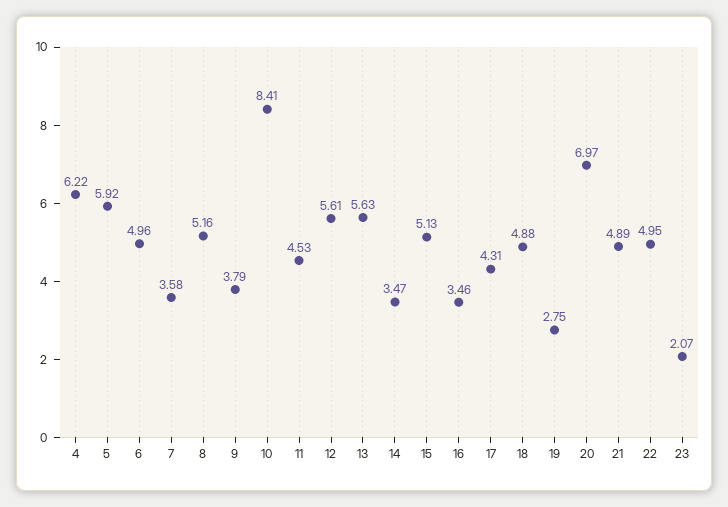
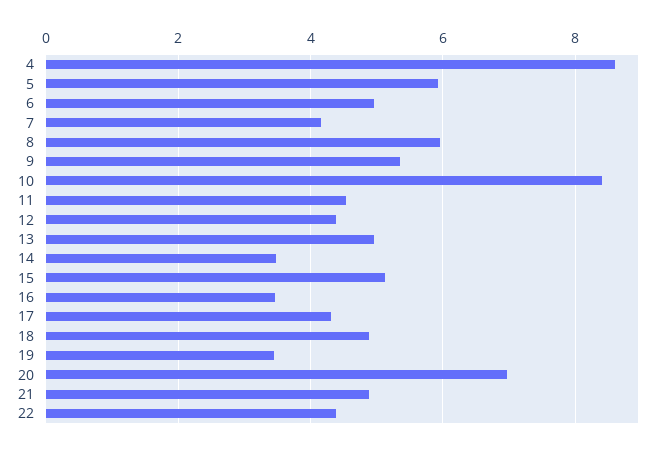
  {
-   "4": 6.22,
+   "4": 8.6,
    "5": 5.92,
    "6": 4.96,
-   "7": 3.58,
+   "7": 4.2,
-   "8": 5.16,
+   "8": 6,
-   "9": 3.79,
+   "9": 5.4,
    "10": 8.41,
    "11": 4.53,
-   "12": 5.61,
+   "12": 4.4,
-   "13": 5.63,
+   "13": 5,
    "14": 3.47,
    "15": 5.13,
    "16": 3.46,
    "17": 4.31,
    "18": 4.88,
-   "19": 2.75,
+   "19": 3.4,
    "20": 6.97,
    "21": 4.89,
-   "22": 4.95,
+   "22": 4.4
-   "23": 2.07
  }

